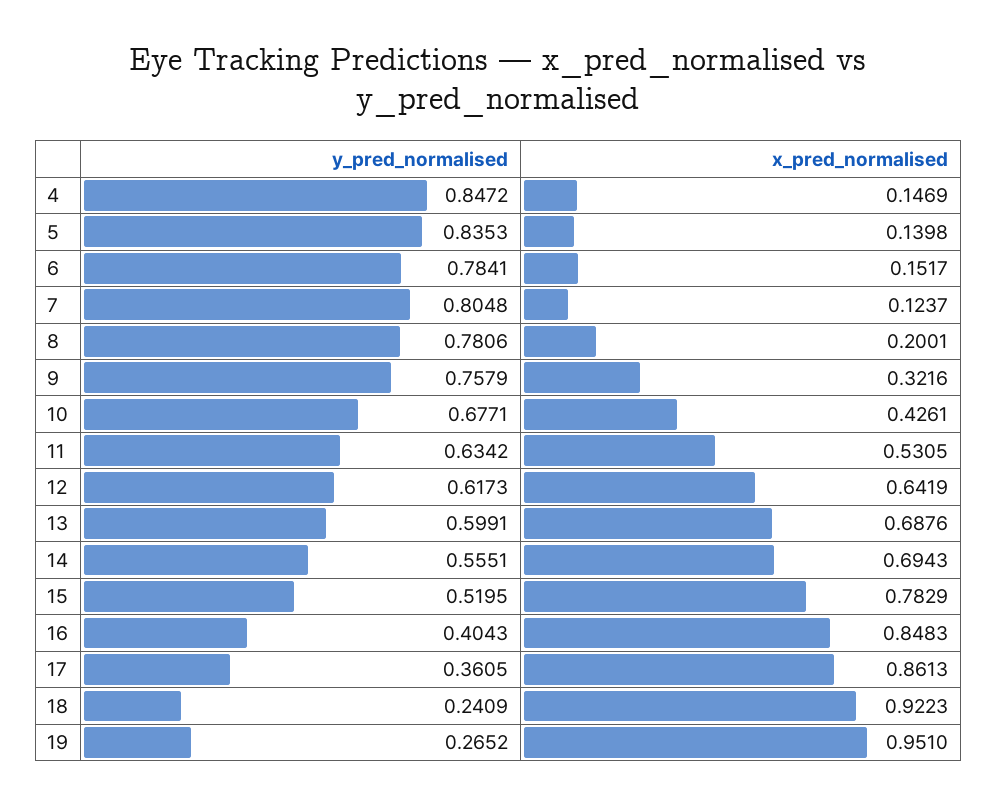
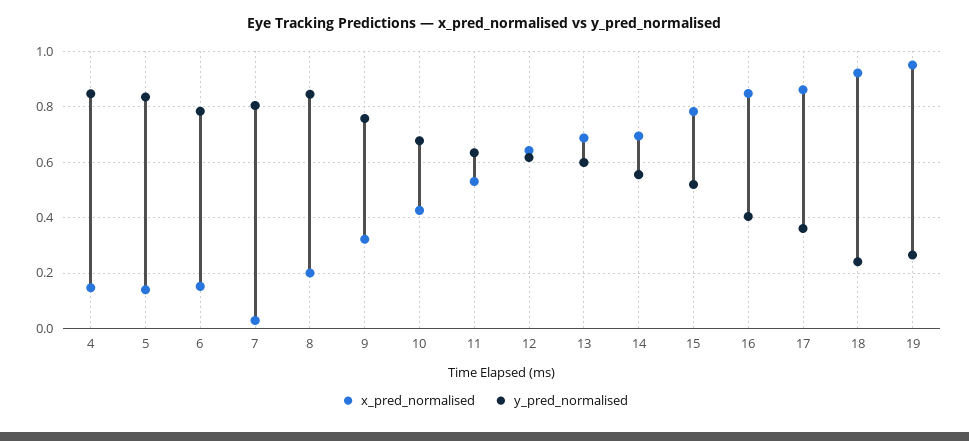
  {
    "y_pred_normalised": {
      "4": 0.8472,
      "5": 0.8353,
      "6": 0.7841,
      "7": 0.8048,
-     "8": 0.7806,
+     "8": 0.85,
      "9": 0.7579,
      "10": 0.6771,
      "11": 0.6342,
      "12": 0.6173,
      "13": 0.5991,
      "14": 0.5551,
      "15": 0.5195,
      "16": 0.4043,
      "17": 0.3605,
      "18": 0.2409,
      "19": 0.2652
    },
    "x_pred_normalised": {
      "4": 0.1469,
      "5": 0.1398,
      "6": 0.1517,
-     "7": 0.1237,
+     "7": 0.025,
      "8": 0.2001,
      "9": 0.3216,
      "10": 0.4261,
      "11": 0.5305,
      "12": 0.6419,
      "13": 0.6876,
      "14": 0.6943,
      "15": 0.7829,
      "16": 0.8483,
      "17": 0.8613,
      "18": 0.9223,
      "19": 0.951
    }
  }

